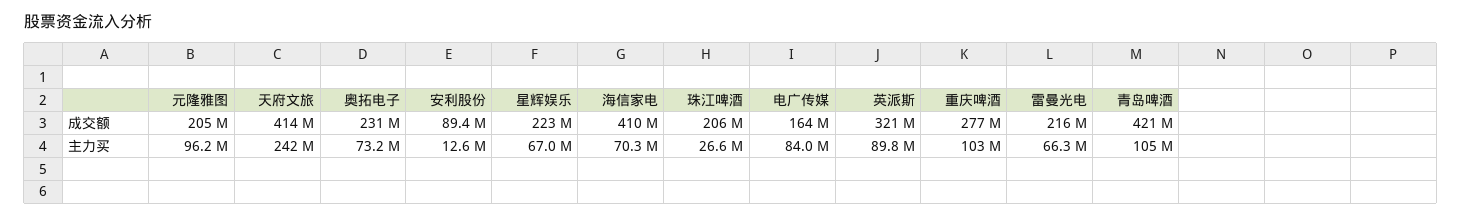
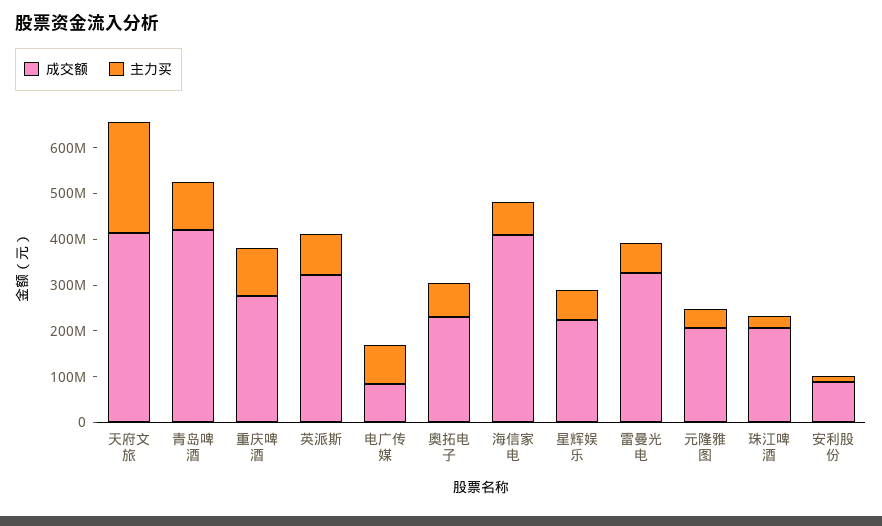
  {
    "成交额": {
      "元隆雅图": 205000000,
      "天府文旅": 414000000,
      "奥拓电子": 231000000,
      "安利股份": 89400000,
      "星辉娱乐": 223000000,
      "海信家电": 410000000,
      "珠江啤酒": 206000000,
-     "电广传媒": 164000000,
+     "电广传媒": 80000000,
      "英派斯": 321000000,
      "重庆啤酒": 277000000,
-     "雷曼光电": 216000000,
+     "雷曼光电": 320000000,
      "青岛啤酒": 421000000
    },
    "主力买": {
-     "元隆雅图": 96200000,
+     "元隆雅图": 40000000,
      "天府文旅": 242000000,
      "奥拓电子": 73200000,
      "安利股份": 12600000,
      "星辉娱乐": 67000000,
      "海信家电": 70300000,
      "珠江啤酒": 26600000,
      "电广传媒": 84000000,
      "英派斯": 89800000,
      "重庆啤酒": 103000000,
      "雷曼光电": 66300000,
      "青岛啤酒": 105000000
    }
  }

